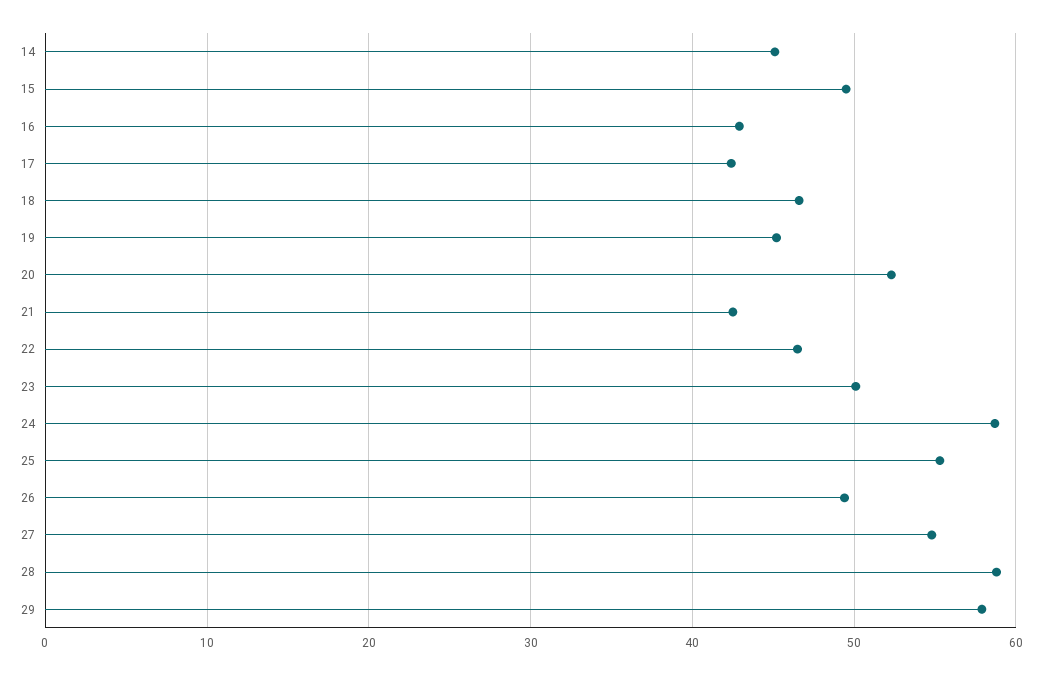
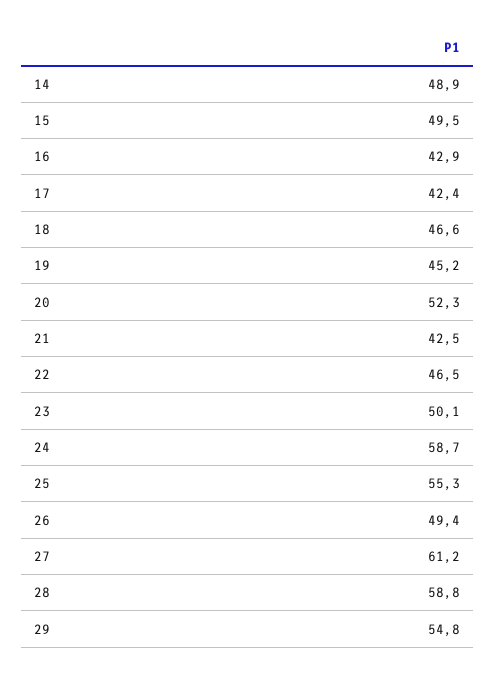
  {
-   "14": 45,
+   "14": 48.9,
    "15": 49.5,
    "16": 42.9,
    "17": 42.4,
    "18": 46.6,
    "19": 45.2,
    "20": 52.3,
    "21": 42.5,
    "22": 46.5,
    "23": 50.1,
    "24": 58.7,
    "25": 55.3,
    "26": 49.4,
-   "27": 55,
+   "27": 61.2,
    "28": 58.8,
-   "29": 58
+   "29": 54.8
  }

